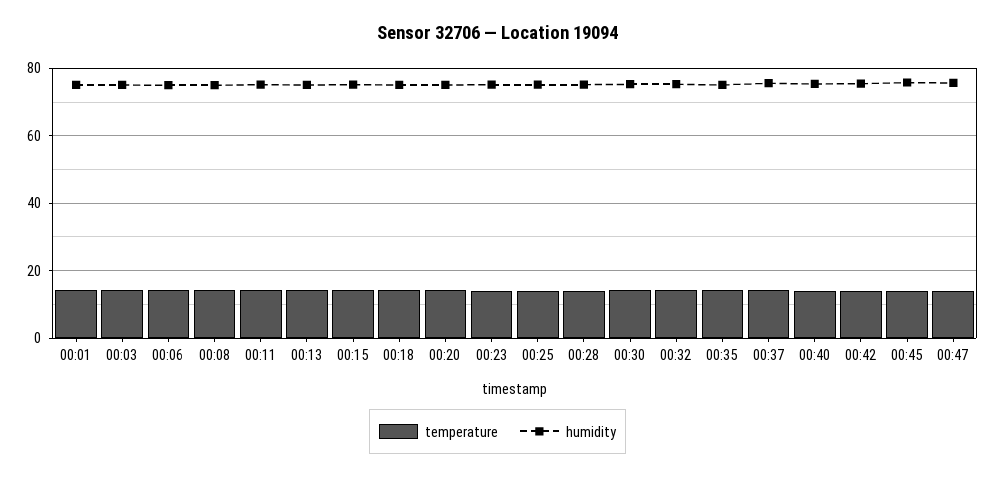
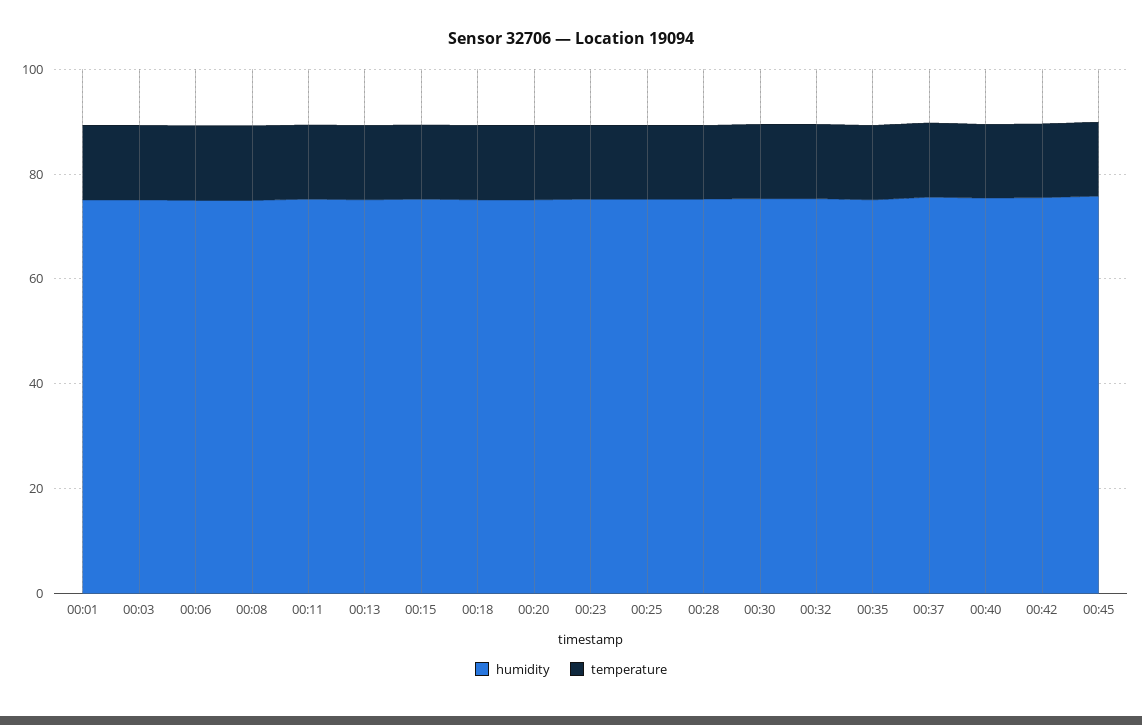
  {
    "temperature": {
      "00:01": 14,
      "00:03": 14,
      "00:06": 14,
      "00:08": 14,
      "00:11": 14,
      "00:13": 14,
      "00:15": 14,
      "00:18": 14,
      "00:20": 14,
      "00:23": 14,
      "00:25": 14,
      "00:28": 14,
      "00:30": 14,
      "00:32": 14,
      "00:35": 14,
      "00:37": 14,
      "00:40": 14,
      "00:42": 14,
-     "00:45": 14,
+     "00:45": 14
-     "00:47": 14
    },
    "humidity": {
      "00:01": 76,
      "00:03": 76,
      "00:06": 76,
      "00:08": 76,
      "00:11": 76,
      "00:13": 76,
      "00:15": 76,
      "00:18": 76,
      "00:20": 76,
      "00:23": 76,
      "00:25": 76,
      "00:28": 76,
      "00:30": 76,
      "00:32": 76,
      "00:35": 76,
      "00:37": 76,
      "00:40": 76,
      "00:42": 76,
-     "00:45": 76,
+     "00:45": 76
-     "00:47": 76
    }
  }

